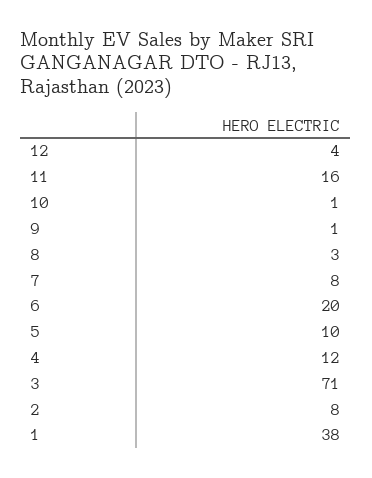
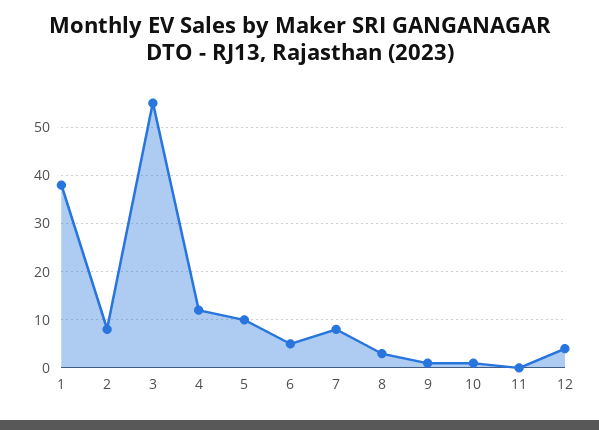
  {
    "12": 4,
-   "11": 16,
+   "11": 0,
    "10": 1,
    "9": 1,
    "8": 3,
    "7": 8,
-   "6": 20,
+   "6": 5,
    "5": 10,
    "4": 12,
-   "3": 71,
+   "3": 55,
    "2": 8,
    "1": 38
  }

